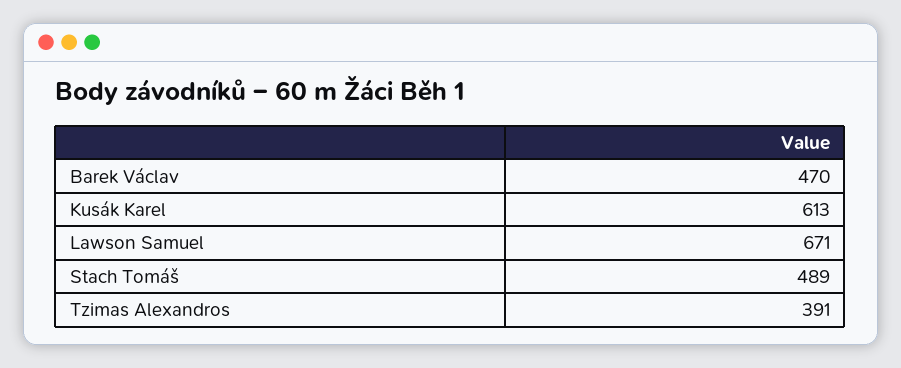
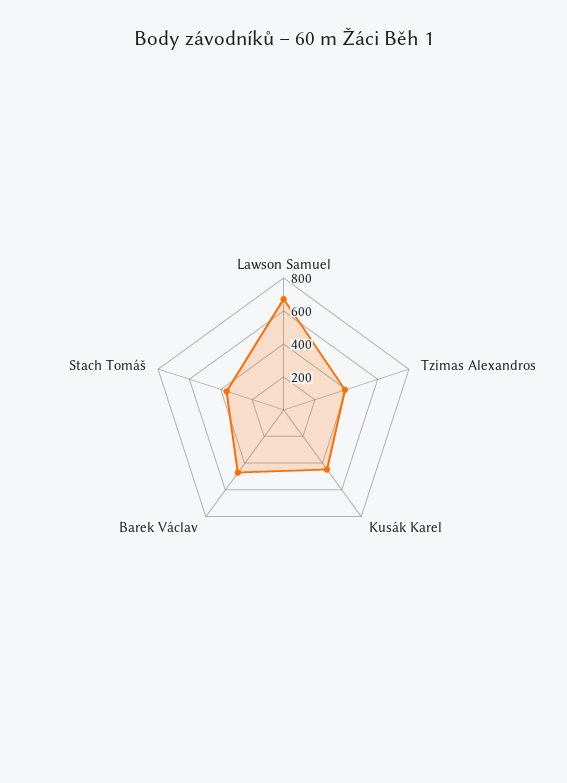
  {
    "Barek Václav": 470,
-   "Kusák Karel": 613,
+   "Kusák Karel": 450,
    "Lawson Samuel": 671,
-   "Stach Tomáš": 489,
+   "Stach Tomáš": 350,
    "Tzimas Alexandros": 391
  }

